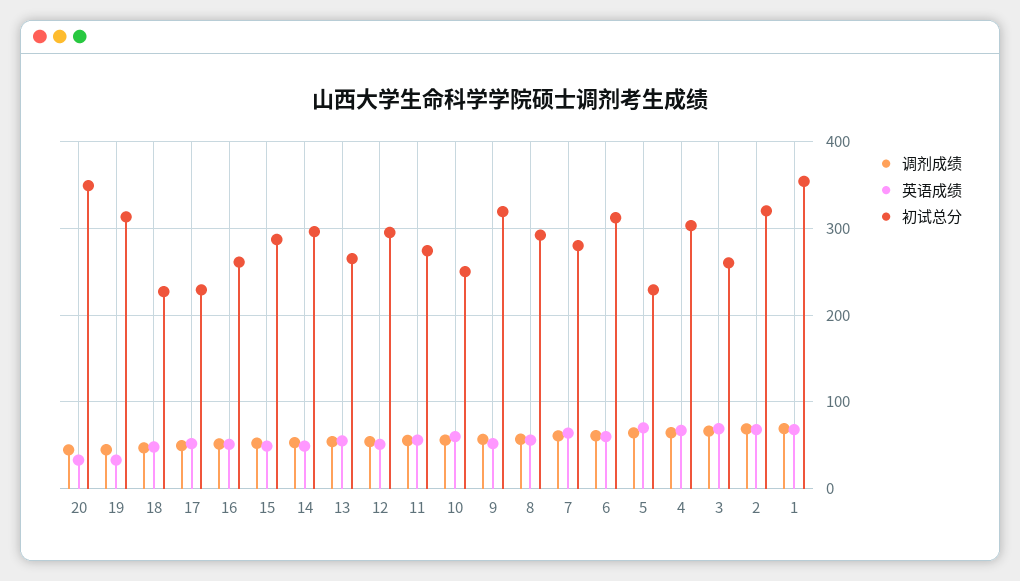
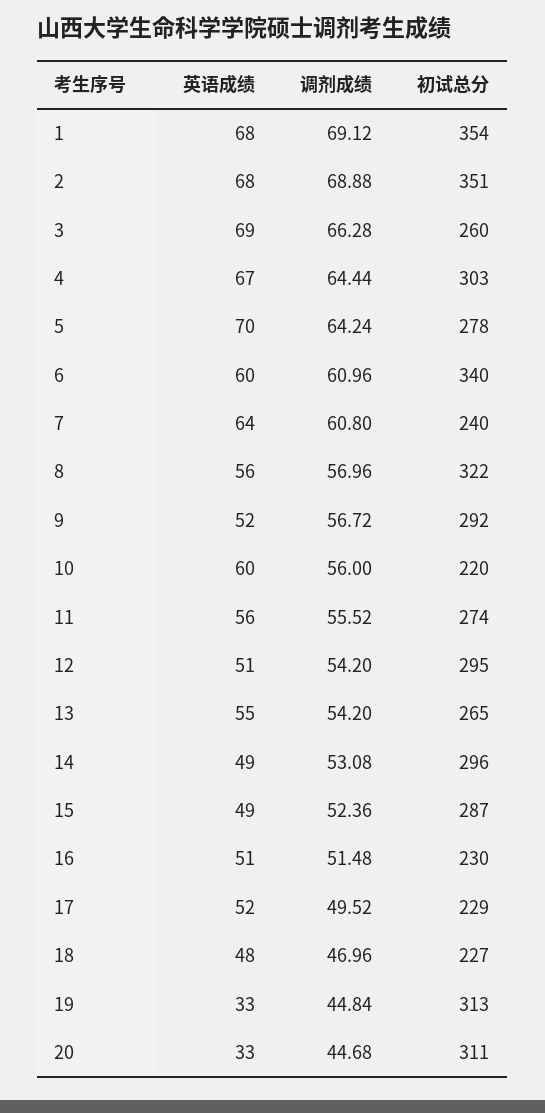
  {
    "调剂成绩": {
      "20": 44.68,
      "19": 44.84,
      "18": 46.96,
      "17": 49.52,
      "16": 51.48,
      "15": 52.36,
      "14": 53.08,
      "13": 54.2,
      "12": 54.2,
      "11": 55.52,
      "10": 56,
      "9": 56.72,
      "8": 56.96,
      "7": 60.8,
      "6": 60.96,
      "5": 64.24,
      "4": 64.44,
      "3": 66.28,
      "2": 68.88,
      "1": 69.12
    },
    "英语成绩": {
      "20": 33,
      "19": 33,
      "18": 48,
      "17": 52,
      "16": 51,
      "15": 49,
      "14": 49,
      "13": 55,
      "12": 51,
      "11": 56,
      "10": 60,
      "9": 52,
      "8": 56,
      "7": 64,
      "6": 60,
      "5": 70,
      "4": 67,
      "3": 69,
      "2": 68,
      "1": 68
    },
    "初试总分": {
-     "20": 350,
+     "20": 311,
      "19": 313,
      "18": 227,
      "17": 229,
-     "16": 260,
+     "16": 230,
      "15": 287,
      "14": 296,
      "13": 265,
      "12": 295,
      "11": 274,
-     "10": 250,
+     "10": 220,
-     "9": 320,
+     "9": 292,
-     "8": 290,
+     "8": 322,
-     "7": 280,
+     "7": 240,
-     "6": 310,
+     "6": 340,
-     "5": 230,
+     "5": 278,
      "4": 303,
      "3": 260,
-     "2": 320,
+     "2": 351,
      "1": 354
    }
  }

